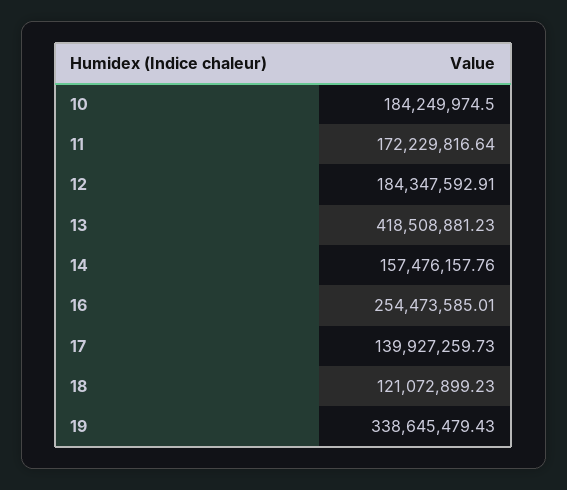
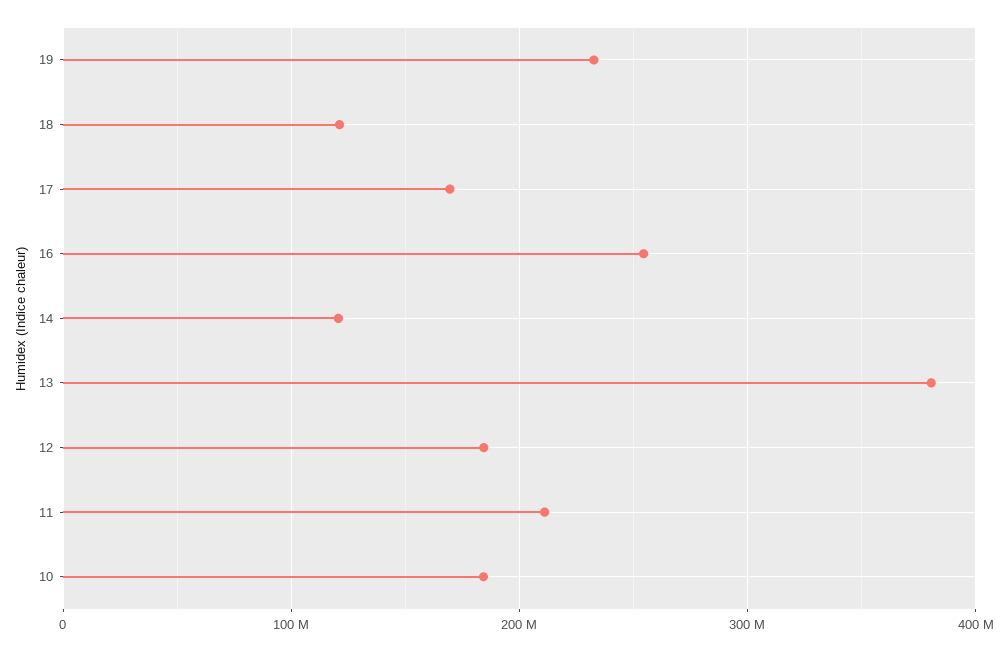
  {
    "10": 184249974.5,
-   "11": 172229816.64,
+   "11": 210000000,
    "12": 184347592.91,
-   "13": 418508881.23,
+   "13": 380000000,
-   "14": 157476157.76,
+   "14": 120000000,
    "16": 254473585.01,
-   "17": 139927259.73,
+   "17": 170000000,
    "18": 121072899.23,
-   "19": 338645479.43
+   "19": 230000000
  }

